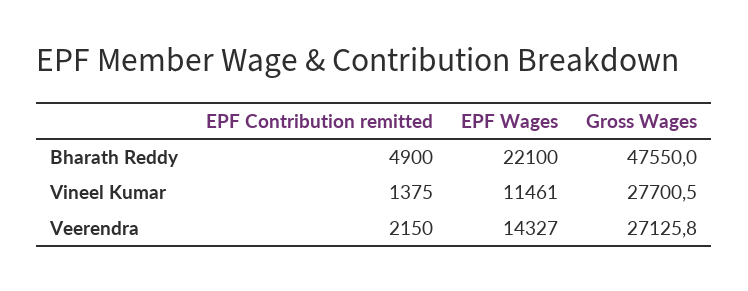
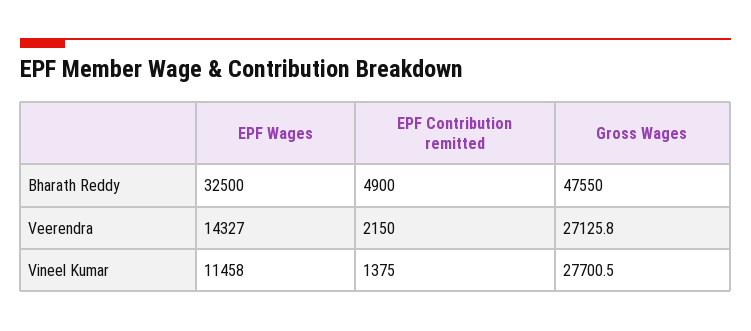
  {
    "EPF Contribution remitted": {
      "Bharath Reddy": 4900,
      "Vineel Kumar": 1375,
      "Veerendra": 2150
    },
    "EPF Wages": {
-     "Bharath Reddy": 22100,
+     "Bharath Reddy": 32500,
-     "Vineel Kumar": 11461,
+     "Vineel Kumar": 11458,
      "Veerendra": 14327
    },
    "Gross Wages": {
      "Bharath Reddy": 47550,
      "Vineel Kumar": 27700.5,
      "Veerendra": 27125.8
    }
  }

